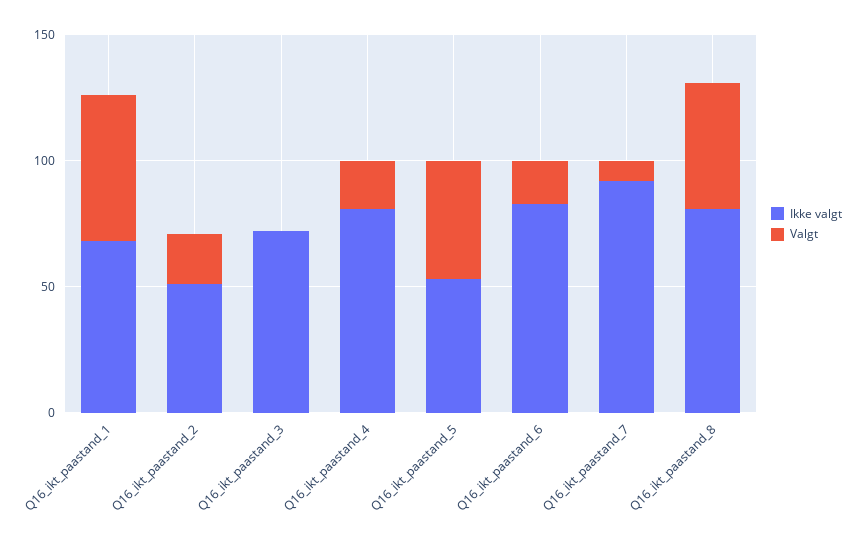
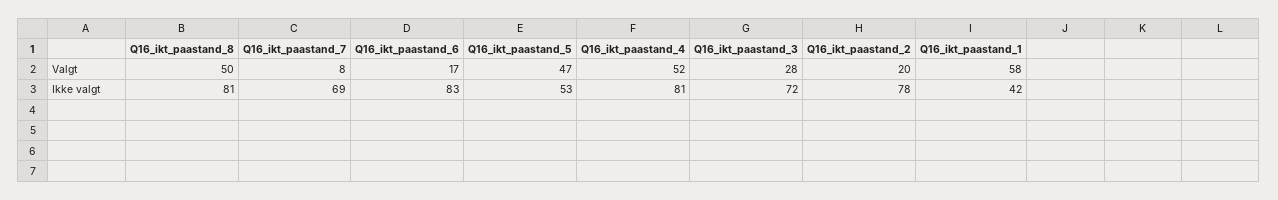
  {
    "Ikke valgt": {
-     "Q16_ikt_paastand_1": 70,
+     "Q16_ikt_paastand_1": 42,
-     "Q16_ikt_paastand_2": 50,
+     "Q16_ikt_paastand_2": 78,
      "Q16_ikt_paastand_3": 72,
      "Q16_ikt_paastand_4": 81,
      "Q16_ikt_paastand_5": 53,
      "Q16_ikt_paastand_6": 83,
-     "Q16_ikt_paastand_7": 90,
+     "Q16_ikt_paastand_7": 69,
      "Q16_ikt_paastand_8": 81
    },
    "Valgt": {
      "Q16_ikt_paastand_1": 58,
      "Q16_ikt_paastand_2": 20,
-     "Q16_ikt_paastand_3": 0,
+     "Q16_ikt_paastand_3": 28,
-     "Q16_ikt_paastand_4": 20,
+     "Q16_ikt_paastand_4": 52,
      "Q16_ikt_paastand_5": 47,
      "Q16_ikt_paastand_6": 17,
      "Q16_ikt_paastand_7": 8,
      "Q16_ikt_paastand_8": 50
    }
  }

